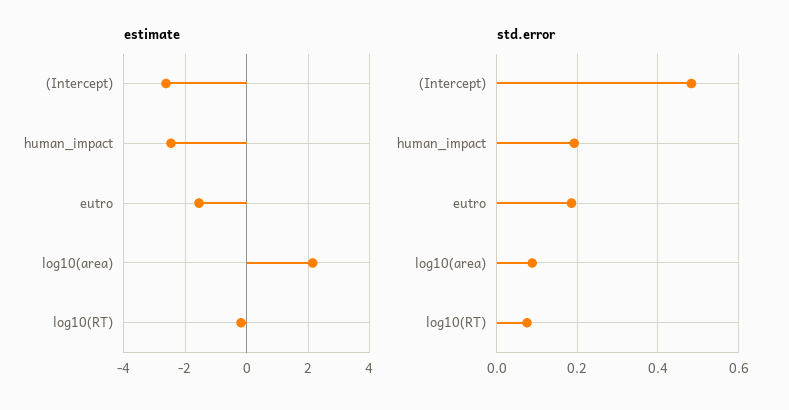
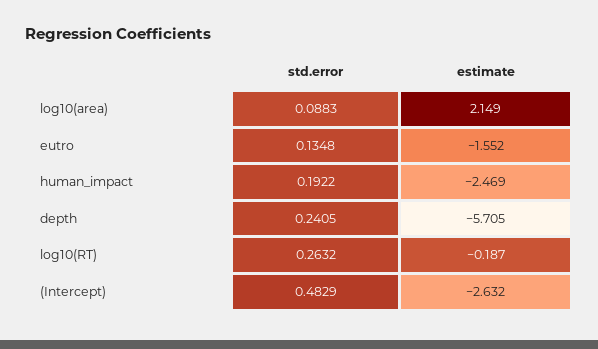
  {
    "estimate": {
      "(Intercept)": -2.632,
      "human_impact": -2.469,
      "eutro": -1.552,
      "log10(area)": 2.149,
-     "log10(RT)": -0.187
+     "log10(RT)": -0.187,
+     "depth": -5.705
    },
    "std.error": {
      "(Intercept)": 0.4829,
      "human_impact": 0.1922,
-     "eutro": 0.18,
+     "eutro": 0.1348,
      "log10(area)": 0.0883,
-     "log10(RT)": 0.08
+     "log10(RT)": 0.2632,
+     "depth": 0.2405
    }
  }

